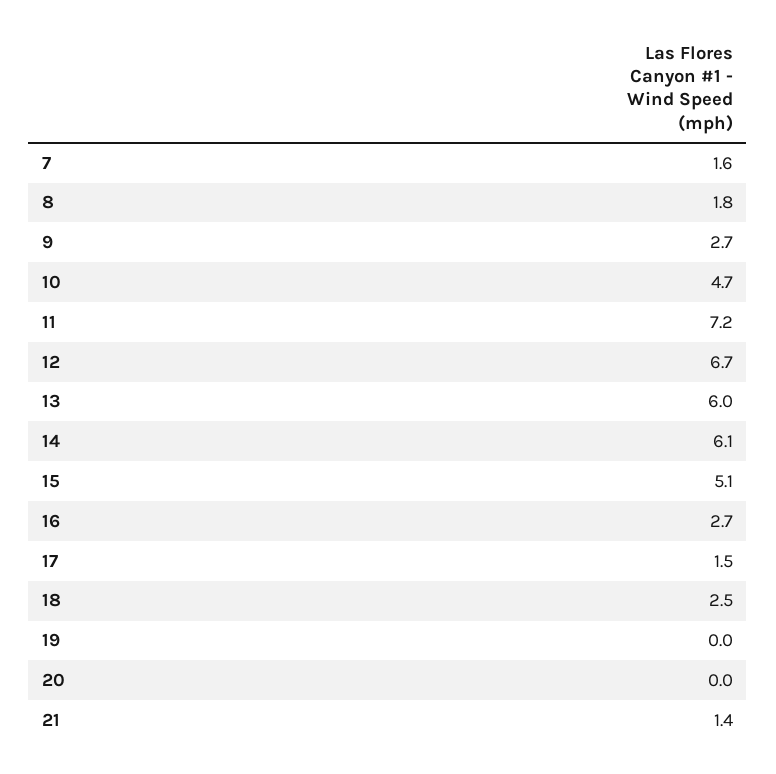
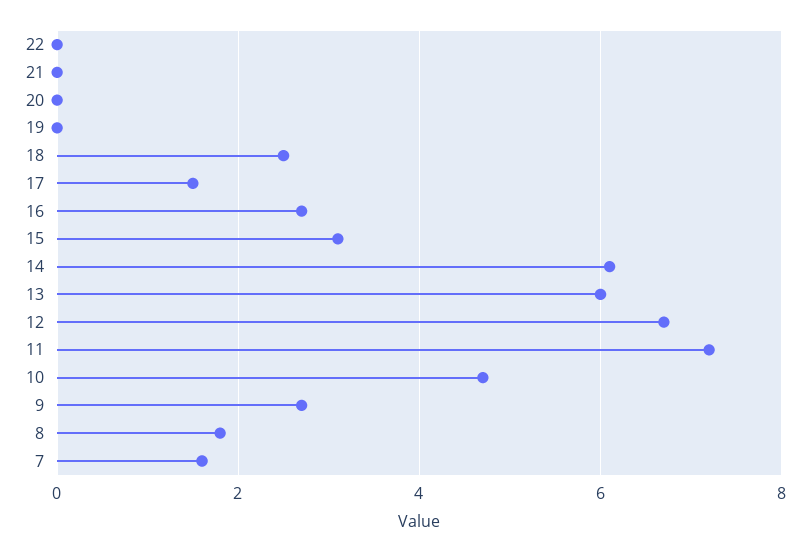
  {
    "7": 1.6,
    "8": 1.8,
    "9": 2.7,
    "10": 4.7,
    "11": 7.2,
    "12": 6.7,
    "13": 6,
    "14": 6.1,
-   "15": 5.1,
+   "15": 3,
    "16": 2.7,
    "17": 1.5,
    "18": 2.5,
    "19": 0,
    "20": 0,
-   "21": 1.4
+   "21": 0,
+   "22": 0
  }

